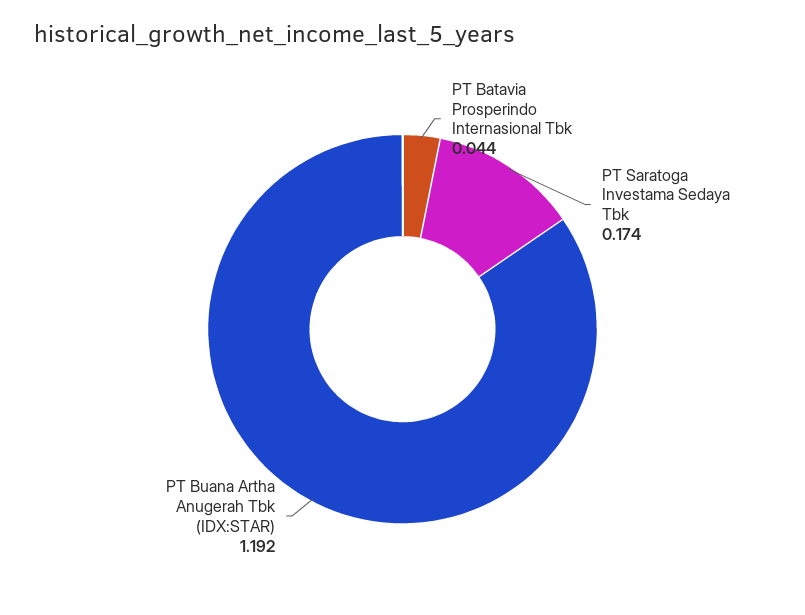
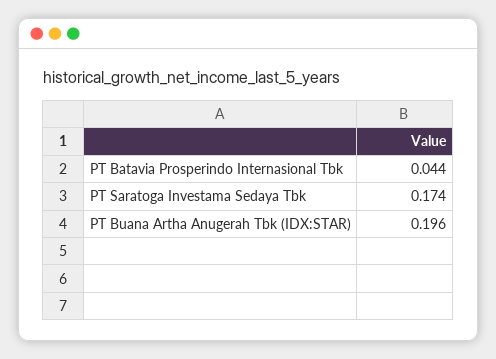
  {
    "PT Batavia Prosperindo Internasional Tbk": 0.044,
    "PT Saratoga Investama Sedaya Tbk": 0.174,
-   "PT Buana Artha Anugerah Tbk (IDX:STAR)": 1.192
+   "PT Buana Artha Anugerah Tbk (IDX:STAR)": 0.196
  }

